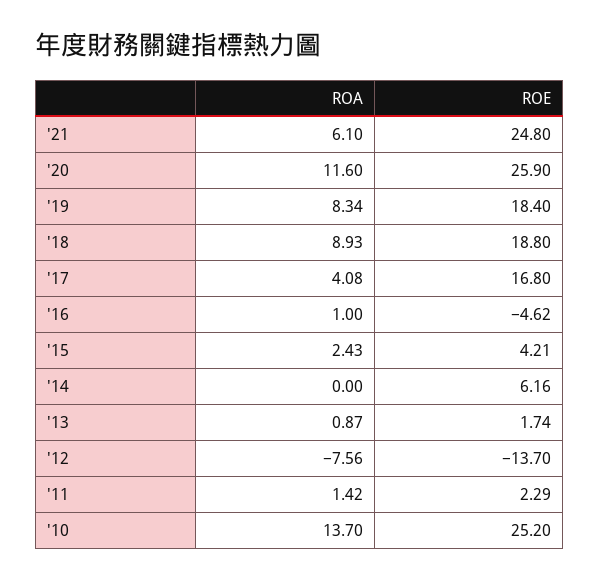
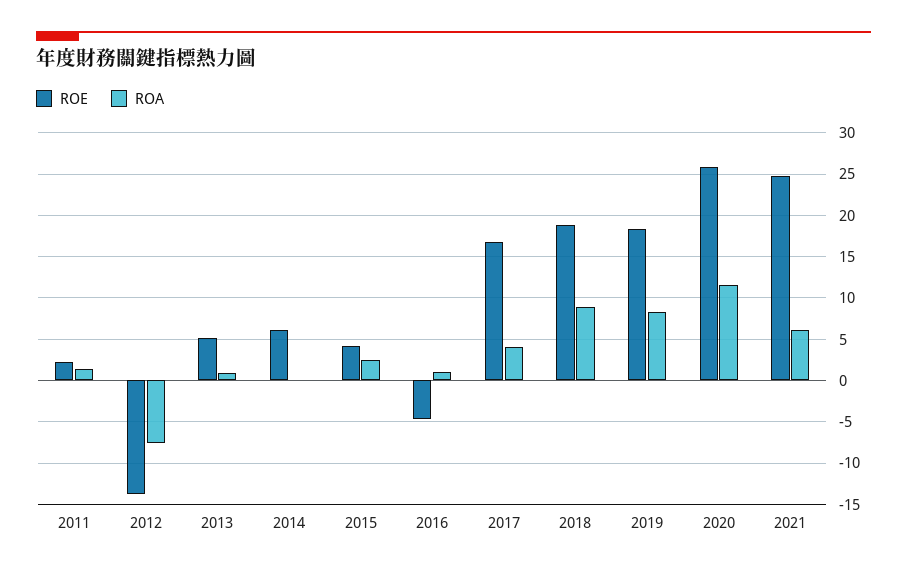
  {
    "ROA": {
      "'21": 6.1,
      "'20": 11.6,
      "'19": 8.34,
      "'18": 8.93,
      "'17": 4.08,
      "'16": 1,
      "'15": 2.43,
      "'14": 0,
      "'13": 0.87,
      "'12": -7.56,
-     "'11": 1.42,
+     "'11": 1.42
-     "'10": 13.7
    },
    "ROE": {
      "'21": 24.8,
      "'20": 25.9,
      "'19": 18.4,
      "'18": 18.8,
      "'17": 16.8,
      "'16": -4.62,
      "'15": 4.21,
      "'14": 6.16,
-     "'13": 1.74,
+     "'13": 5,
      "'12": -13.7,
-     "'11": 2.29,
+     "'11": 2.29
-     "'10": 25.2
    }
  }

